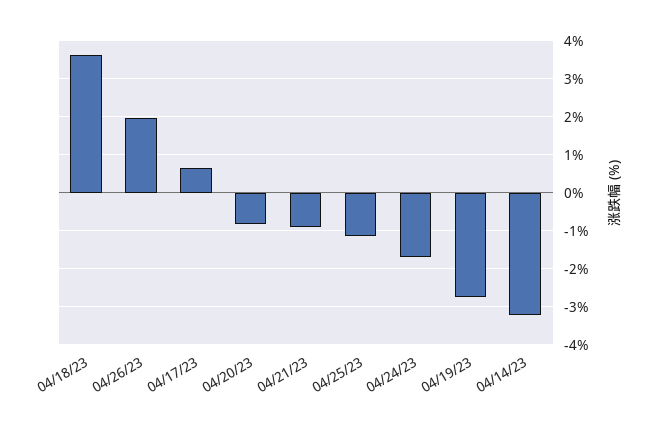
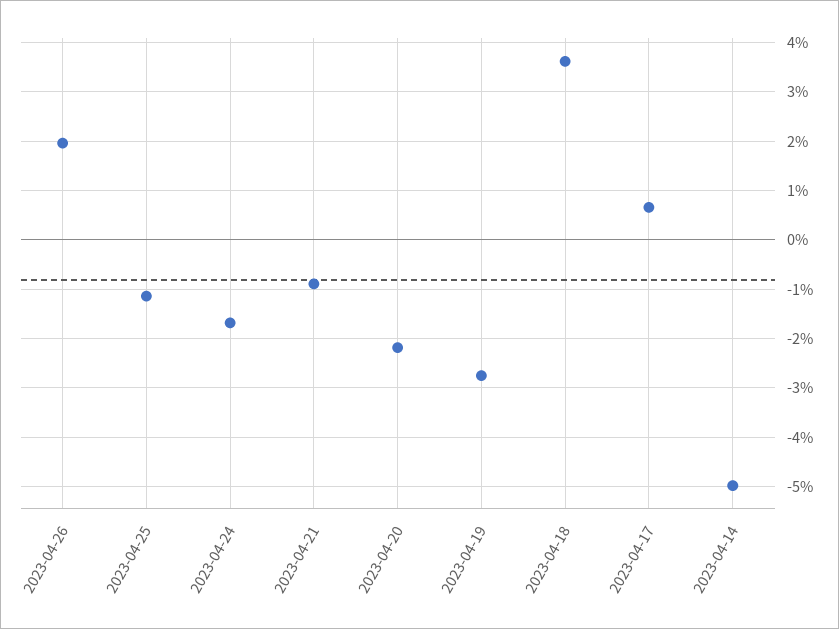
  {
    "04/18/23": 3.6,
    "04/26/23": 2,
    "04/17/23": 0.6,
-   "04/20/23": -0.8,
+   "04/20/23": -2.2,
    "04/21/23": -0.8,
    "04/25/23": -1.2,
    "04/24/23": -1.6,
    "04/19/23": -2.8,
-   "04/14/23": -3.2
+   "04/14/23": -5
  }

